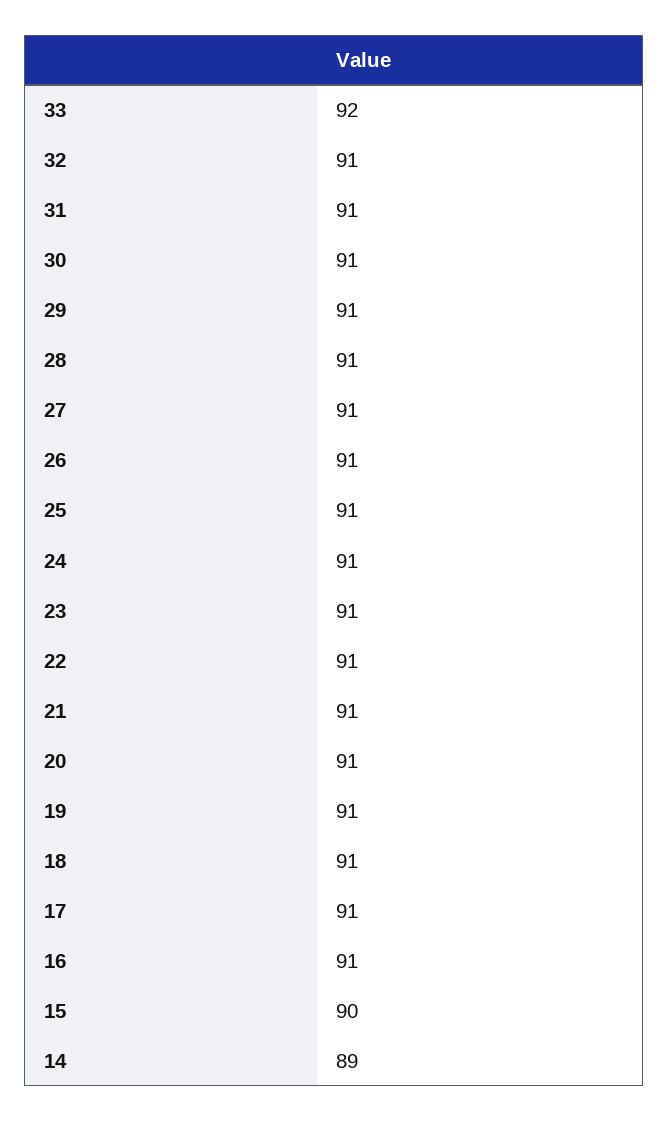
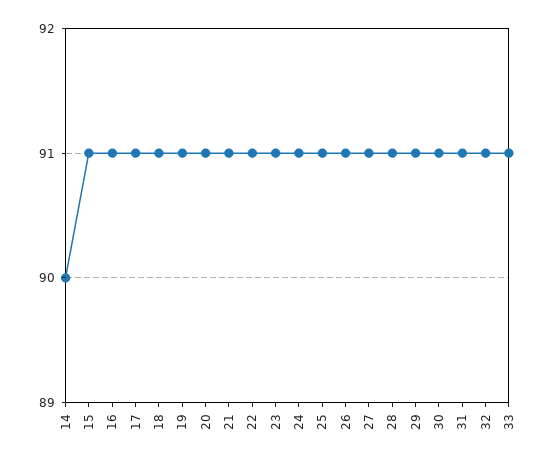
  {
-   "33": 92,
+   "33": 91,
    "32": 91,
    "31": 91,
    "30": 91,
    "29": 91,
    "28": 91,
    "27": 91,
    "26": 91,
    "25": 91,
    "24": 91,
    "23": 91,
    "22": 91,
    "21": 91,
    "20": 91,
    "19": 91,
    "18": 91,
    "17": 91,
    "16": 91,
-   "15": 90,
+   "15": 91,
-   "14": 89
+   "14": 90
  }

